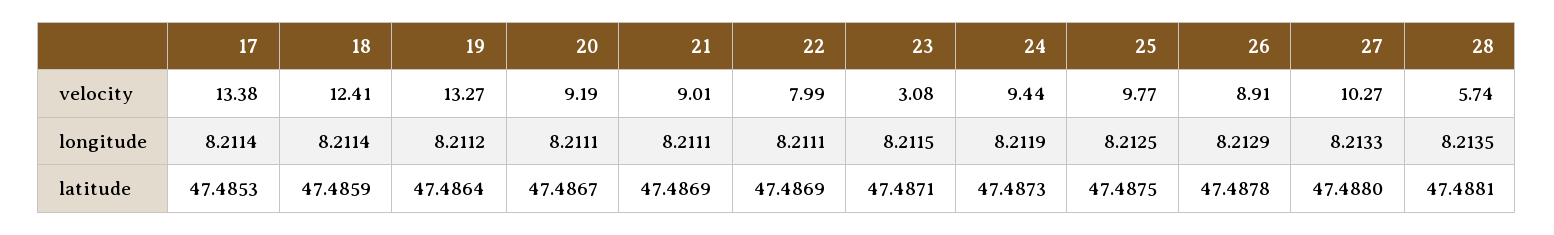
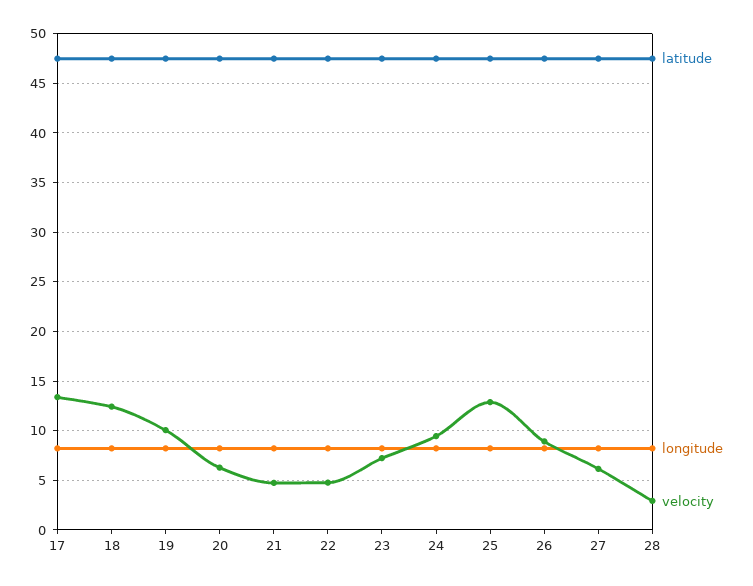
  {
    "velocity": {
      "17": 13.38,
      "18": 12.41,
-     "19": 13.27,
+     "19": 10,
-     "20": 9.19,
+     "20": 6,
-     "21": 9.01,
+     "21": 5,
-     "22": 7.99,
+     "22": 5,
-     "23": 3.08,
+     "23": 7,
      "24": 9.44,
-     "25": 9.77,
+     "25": 13,
      "26": 8.91,
-     "27": 10.27,
+     "27": 6,
-     "28": 5.74
+     "28": 3
    },
    "longitude": {
      "17": 8.2114,
      "18": 8.2114,
      "19": 8.2112,
      "20": 8.2111,
      "21": 8.2111,
      "22": 8.2111,
      "23": 8.2115,
      "24": 8.2119,
      "25": 8.2125,
      "26": 8.2129,
      "27": 8.2133,
      "28": 8.2135
    },
    "latitude": {
      "17": 47.4853,
      "18": 47.4859,
      "19": 47.4864,
      "20": 47.4867,
      "21": 47.4869,
      "22": 47.4869,
      "23": 47.4871,
      "24": 47.4873,
      "25": 47.4875,
      "26": 47.4878,
      "27": 47.488,
      "28": 47.4881
    }
  }

